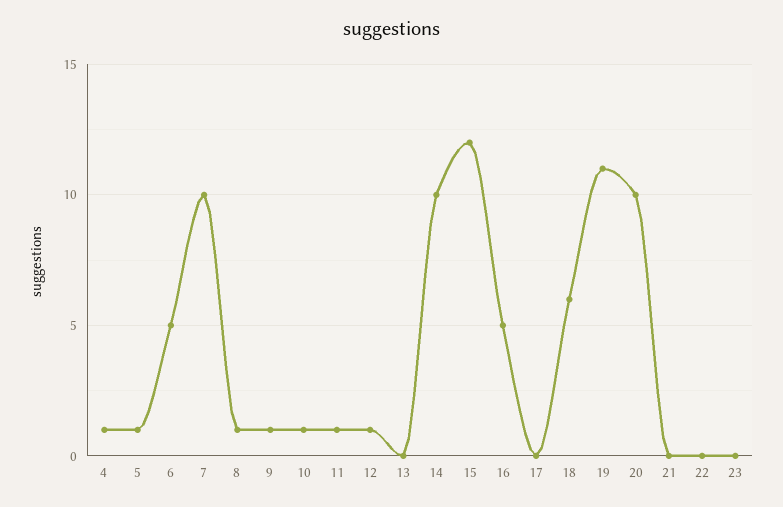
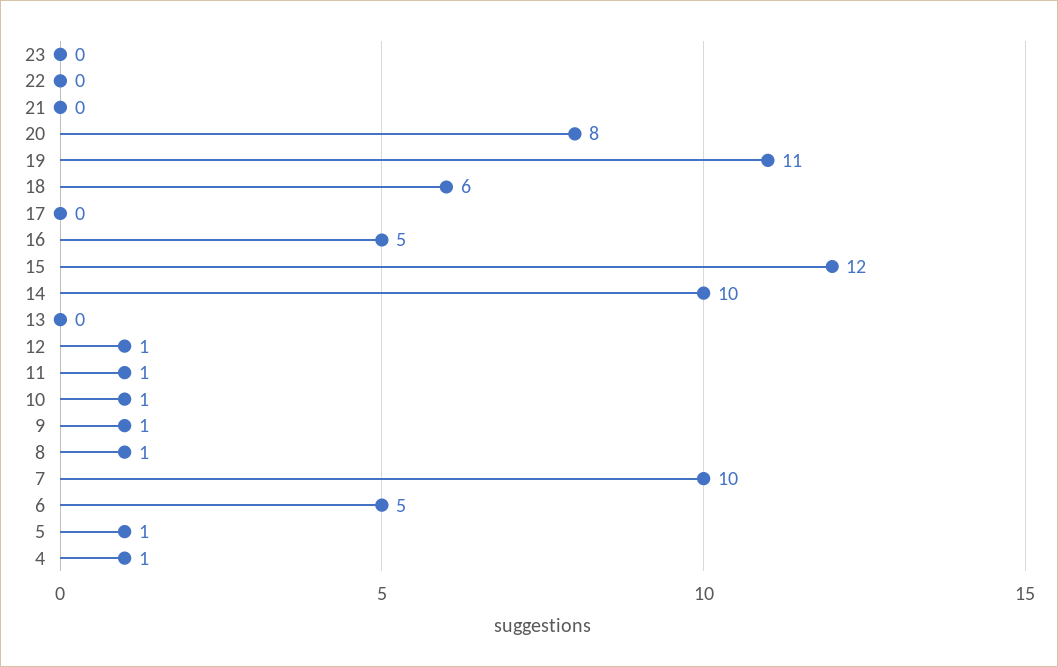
  {
    "4": 1,
    "5": 1,
    "6": 5,
    "7": 10,
    "8": 1,
    "9": 1,
    "10": 1,
    "11": 1,
    "12": 1,
    "13": 0,
    "14": 10,
    "15": 12,
    "16": 5,
    "17": 0,
    "18": 6,
    "19": 11,
-   "20": 10,
+   "20": 8,
    "21": 0,
    "22": 0,
    "23": 0
  }

